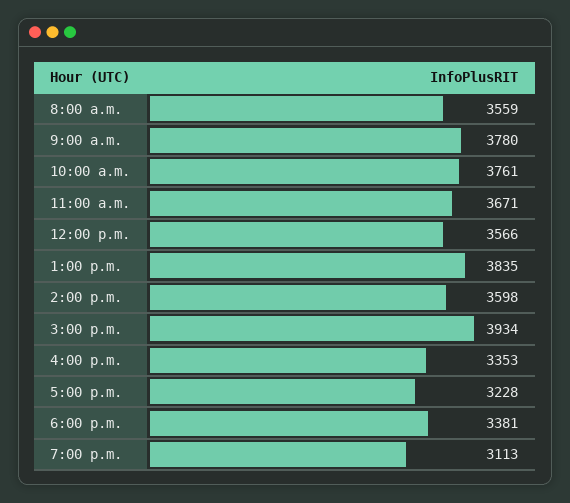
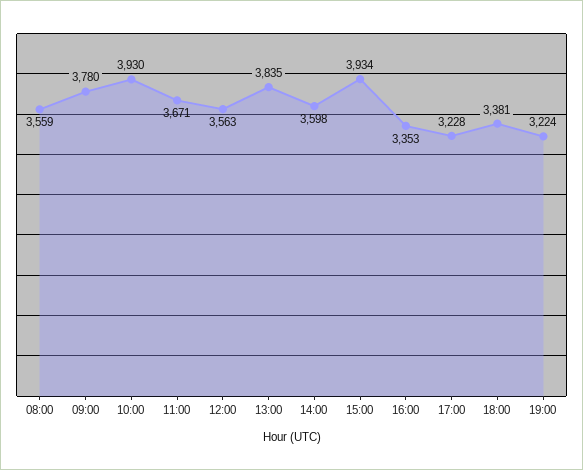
  {
    "8:00 a.m.": 3559,
    "9:00 a.m.": 3780,
-   "10:00 a.m.": 3761,
+   "10:00 a.m.": 3930,
    "11:00 a.m.": 3671,
-   "12:00 p.m.": 3566,
+   "12:00 p.m.": 3563,
    "1:00 p.m.": 3835,
    "2:00 p.m.": 3598,
    "3:00 p.m.": 3934,
    "4:00 p.m.": 3353,
    "5:00 p.m.": 3228,
    "6:00 p.m.": 3381,
-   "7:00 p.m.": 3113
+   "7:00 p.m.": 3224
  }

